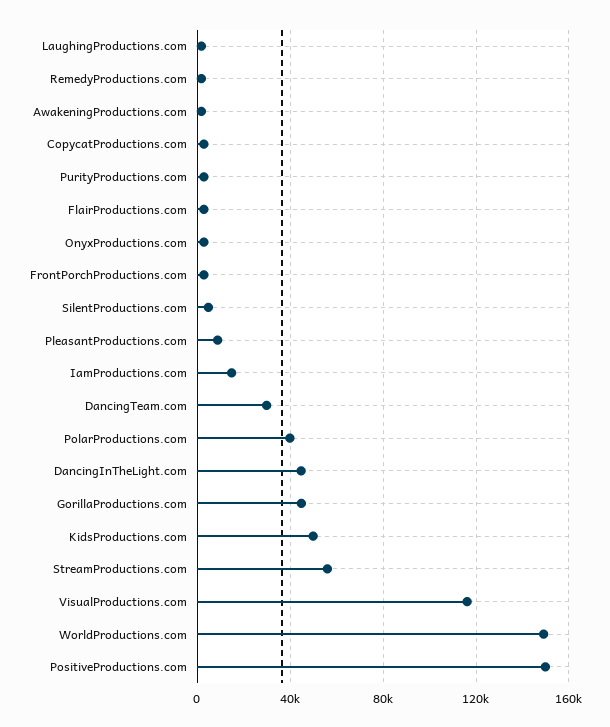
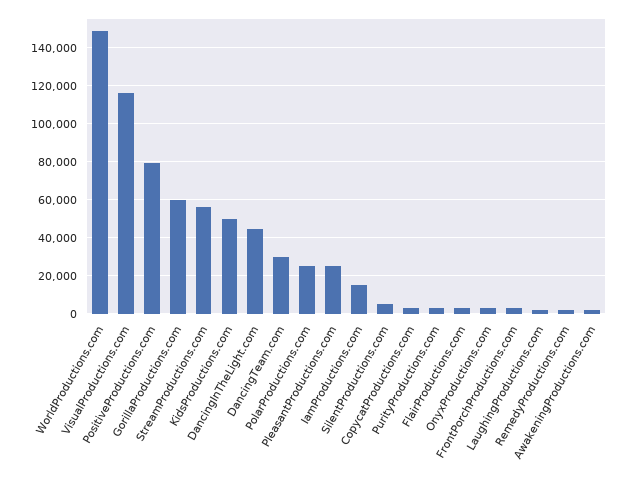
  {
    "LaughingProductions.com": 0,
    "RemedyProductions.com": 0,
    "AwakeningProductions.com": 0,
    "CopycatProductions.com": 5000,
    "PurityProductions.com": 5000,
    "FlairProductions.com": 5000,
    "OnyxProductions.com": 5000,
    "FrontPorchProductions.com": 5000,
    "SilentProductions.com": 5000,
-   "PleasantProductions.com": 10000,
+   "PleasantProductions.com": 25000,
    "IamProductions.com": 15000,
    "DancingTeam.com": 30000,
-   "PolarProductions.com": 40000,
+   "PolarProductions.com": 25000,
    "DancingInTheLight.com": 45000,
-   "GorillaProductions.com": 45000,
+   "GorillaProductions.com": 60000,
    "KidsProductions.com": 50000,
    "StreamProductions.com": 55000,
    "VisualProductions.com": 115000,
    "WorldProductions.com": 150000,
-   "PositiveProductions.com": 150000
+   "PositiveProductions.com": 80000
  }

